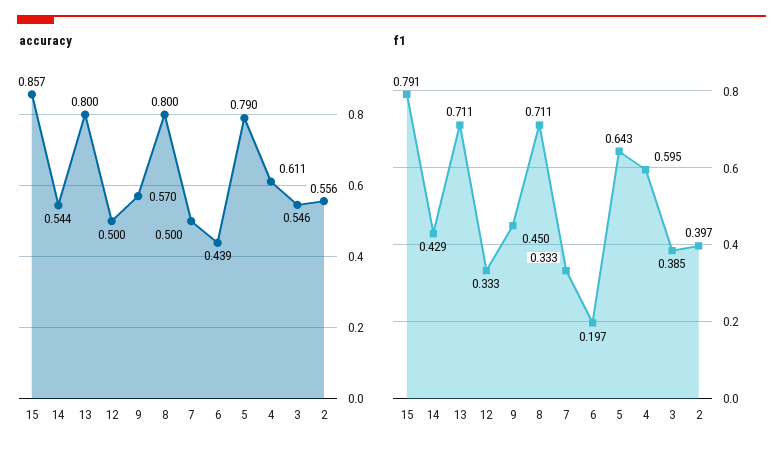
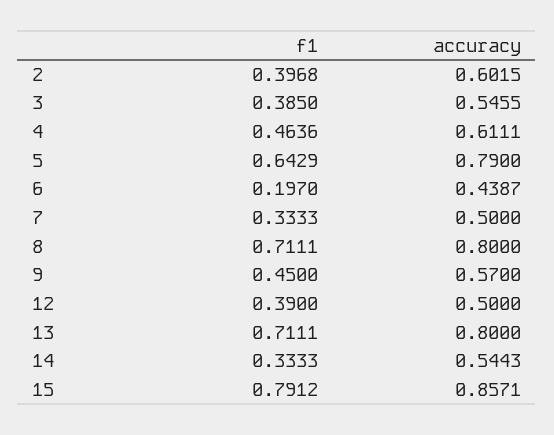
  {
    "accuracy": {
      "15": 0.8571,
      "14": 0.5443,
      "13": 0.8,
      "12": 0.5,
      "9": 0.57,
      "8": 0.8,
      "7": 0.5,
      "6": 0.4387,
      "5": 0.79,
      "4": 0.6111,
      "3": 0.5455,
-     "2": 0.556
+     "2": 0.6015
    },
    "f1": {
      "15": 0.7912,
-     "14": 0.429,
+     "14": 0.3333,
      "13": 0.7111,
-     "12": 0.333,
+     "12": 0.39,
      "9": 0.45,
      "8": 0.7111,
      "7": 0.3333,
      "6": 0.197,
      "5": 0.6429,
-     "4": 0.595,
+     "4": 0.4636,
      "3": 0.385,
      "2": 0.3968
    }
  }

